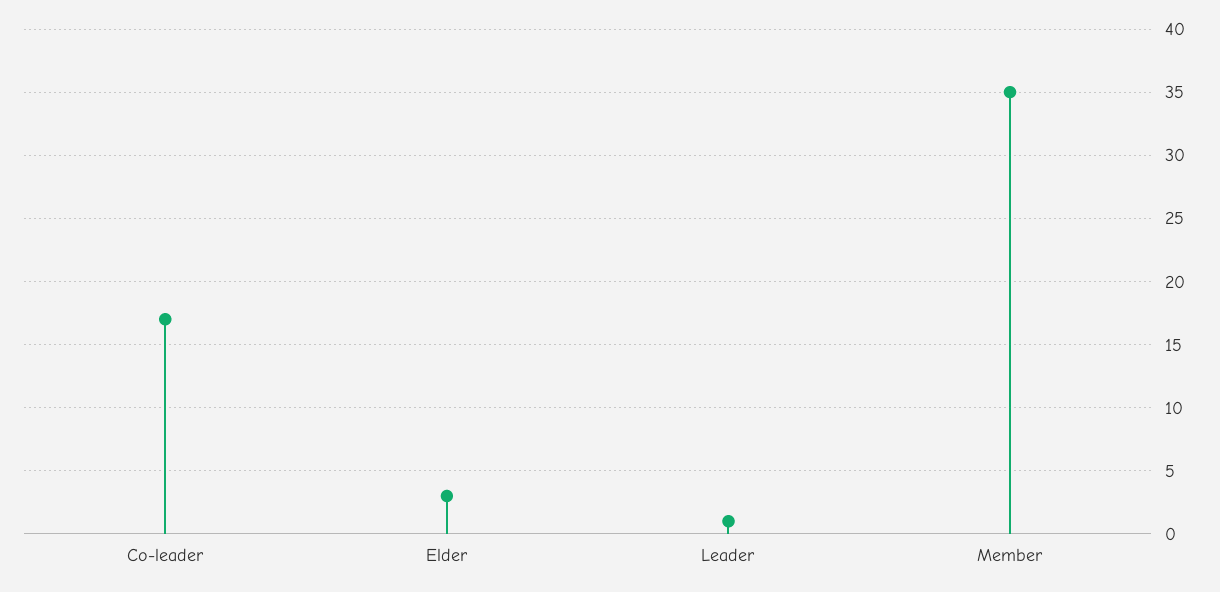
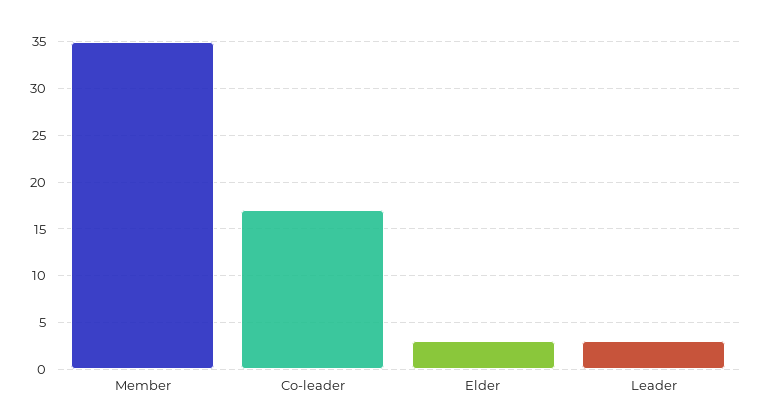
  {
    "Co-leader": 17,
    "Elder": 3,
-   "Leader": 1,
+   "Leader": 3,
    "Member": 35
  }

